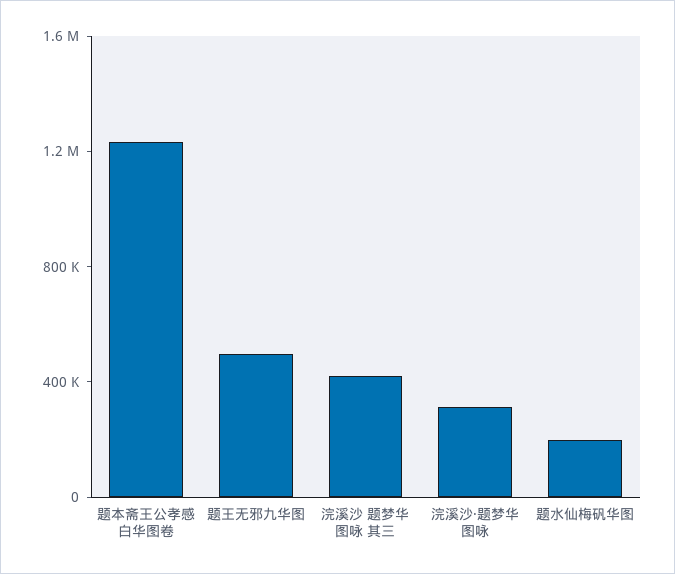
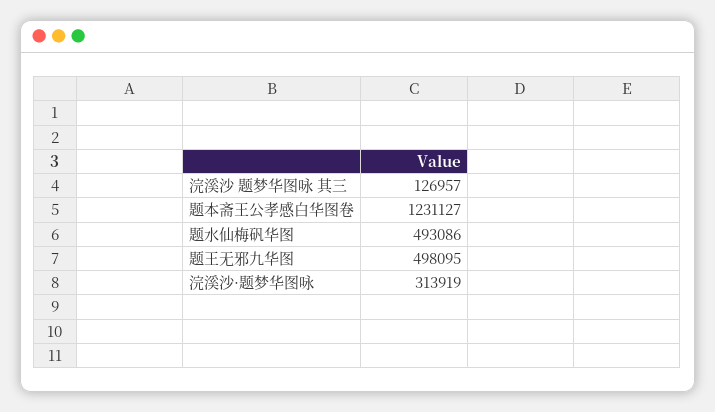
  {
    "题本斋王公孝感白华图卷": 1231127,
    "题王无邪九华图": 498095,
-   "浣溪沙 题梦华图咏 其三": 400000,
+   "浣溪沙 题梦华图咏 其三": 126957,
    "浣溪沙·题梦华图咏": 313919,
-   "题水仙梅矾华图": 200000
+   "题水仙梅矾华图": 493086
  }

